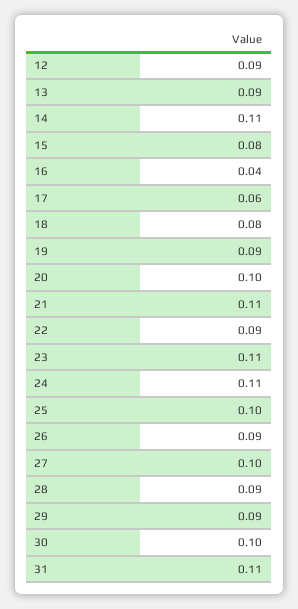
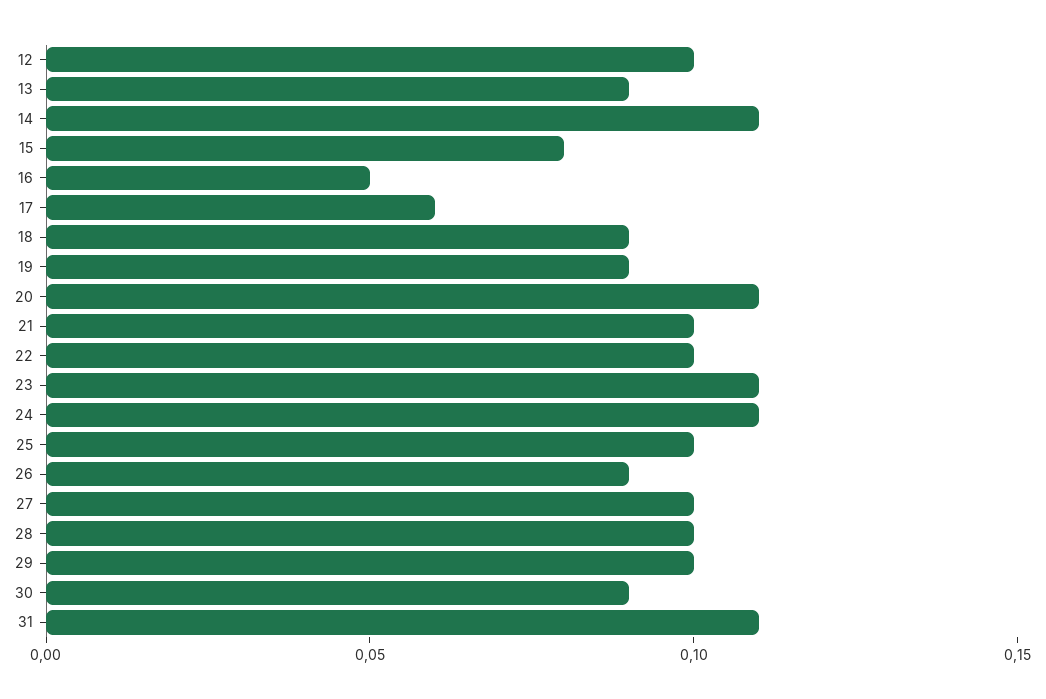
  {
-   "12": 0.09,
+   "12": 0.1,
    "13": 0.09,
    "14": 0.11,
    "15": 0.08,
-   "16": 0.04,
+   "16": 0.05,
    "17": 0.06,
-   "18": 0.08,
+   "18": 0.09,
    "19": 0.09,
-   "20": 0.1,
+   "20": 0.11,
-   "21": 0.11,
+   "21": 0.1,
-   "22": 0.09,
+   "22": 0.1,
    "23": 0.11,
    "24": 0.11,
    "25": 0.1,
    "26": 0.09,
    "27": 0.1,
-   "28": 0.09,
+   "28": 0.1,
-   "29": 0.09,
+   "29": 0.1,
-   "30": 0.1,
+   "30": 0.09,
    "31": 0.11
  }

